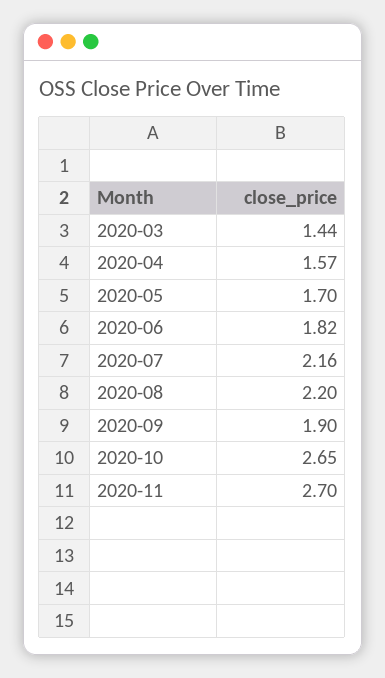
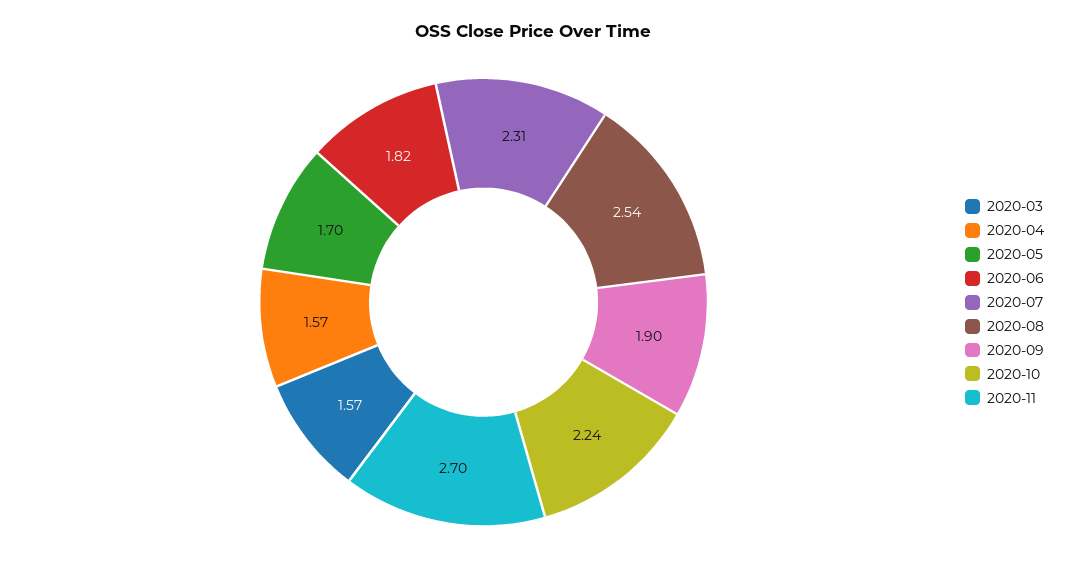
  {
-   "2020-03": 1.44,
+   "2020-03": 1.57,
    "2020-04": 1.57,
    "2020-05": 1.7,
    "2020-06": 1.82,
-   "2020-07": 2.16,
+   "2020-07": 2.31,
-   "2020-08": 2.2,
+   "2020-08": 2.54,
    "2020-09": 1.9,
-   "2020-10": 2.65,
+   "2020-10": 2.24,
    "2020-11": 2.7
  }

